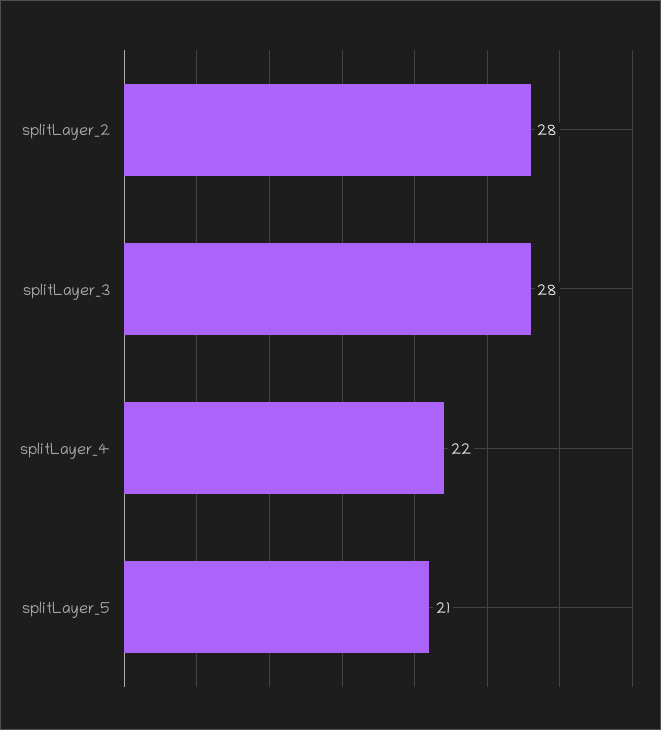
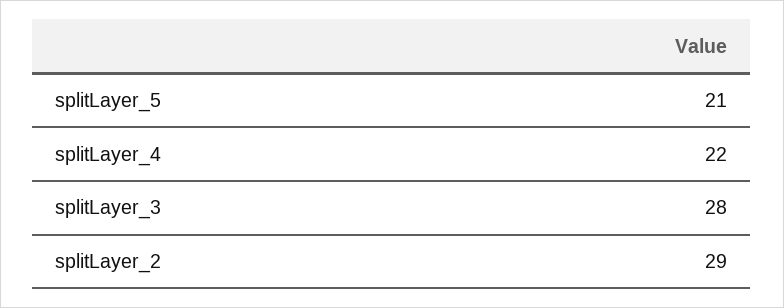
  {
-   "splitLayer_2": 28,
+   "splitLayer_2": 29,
    "splitLayer_3": 28,
    "splitLayer_4": 22,
    "splitLayer_5": 21
  }

